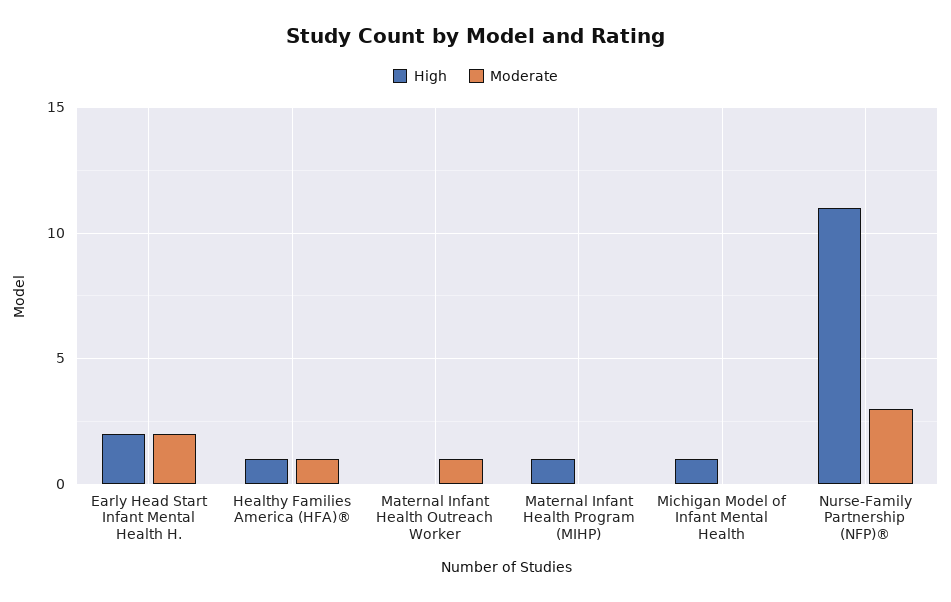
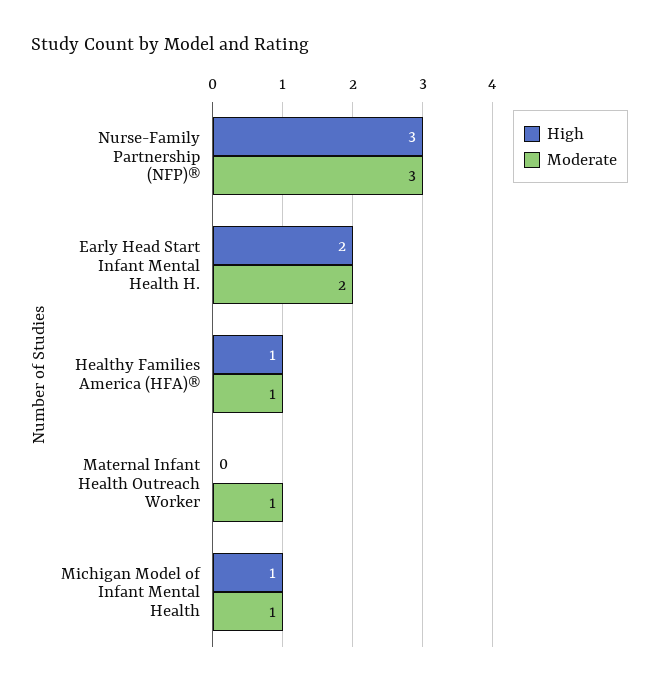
  {
    "High": {
      "Early Head Start Infant Mental Health H.": 2,
      "Healthy Families America (HFA)®": 1,
      "Maternal Infant Health Outreach Worker": 0,
-     "Maternal Infant Health Program (MIHP)": 1,
      "Michigan Model of Infant Mental Health": 1,
-     "Nurse-Family Partnership (NFP)®": 11
+     "Nurse-Family Partnership (NFP)®": 3
    },
    "Moderate": {
      "Early Head Start Infant Mental Health H.": 2,
      "Healthy Families America (HFA)®": 1,
      "Maternal Infant Health Outreach Worker": 1,
-     "Maternal Infant Health Program (MIHP)": 0,
-     "Michigan Model of Infant Mental Health": 0,
+     "Michigan Model of Infant Mental Health": 1,
      "Nurse-Family Partnership (NFP)®": 3
    }
  }

